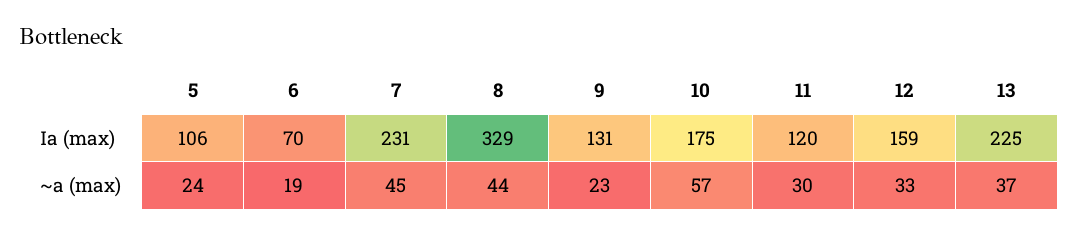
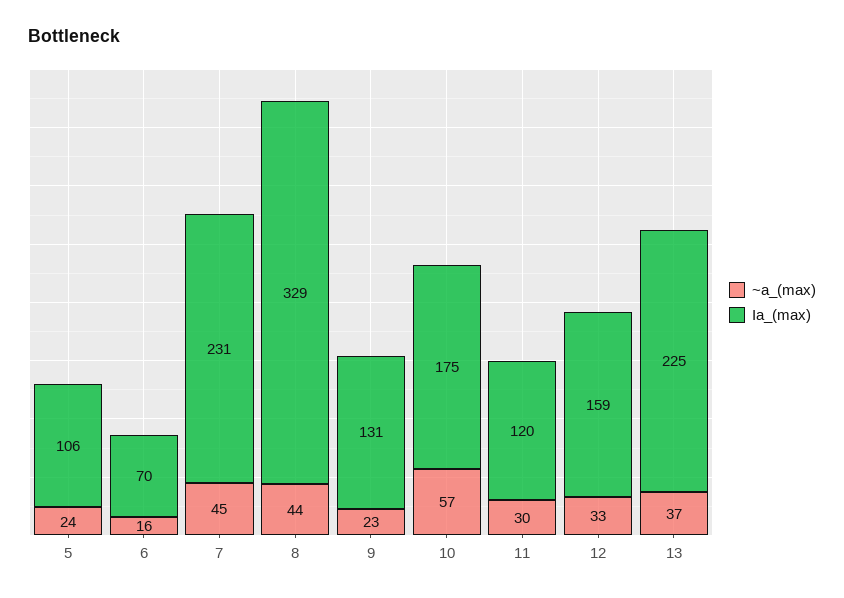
  {
    "Ia (max)": {
      "5": 106,
      "6": 70,
      "7": 231,
      "8": 329,
      "9": 131,
      "10": 175,
      "11": 120,
      "12": 159,
      "13": 225
    },
    "~a (max)": {
      "5": 24,
-     "6": 19,
+     "6": 16,
      "7": 45,
      "8": 44,
      "9": 23,
      "10": 57,
      "11": 30,
      "12": 33,
      "13": 37
    }
  }

